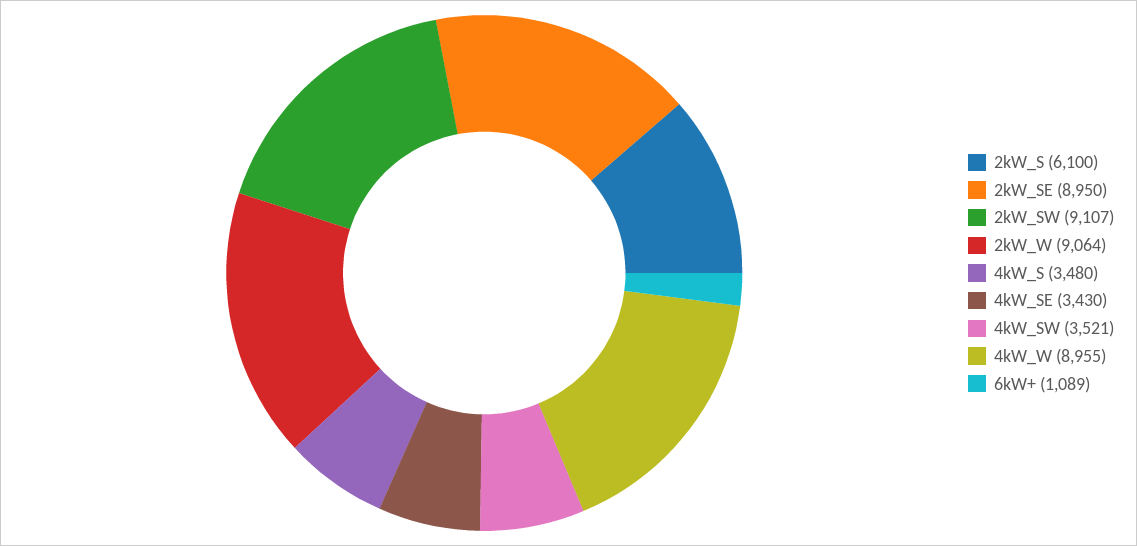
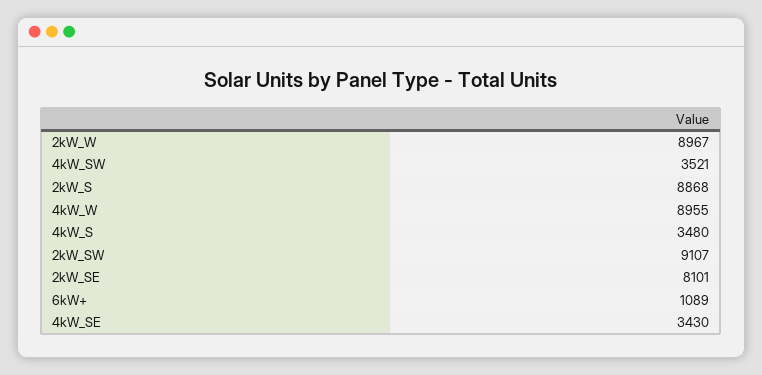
  {
-   "2kW_S": 6100,
+   "2kW_S": 8868,
-   "2kW_SE": 8950,
+   "2kW_SE": 8101,
    "2kW_SW": 9107,
-   "2kW_W": 9064,
+   "2kW_W": 8967,
    "4kW_S": 3480,
    "4kW_SE": 3430,
    "4kW_SW": 3521,
    "4kW_W": 8955,
    "6kW+": 1089
  }

